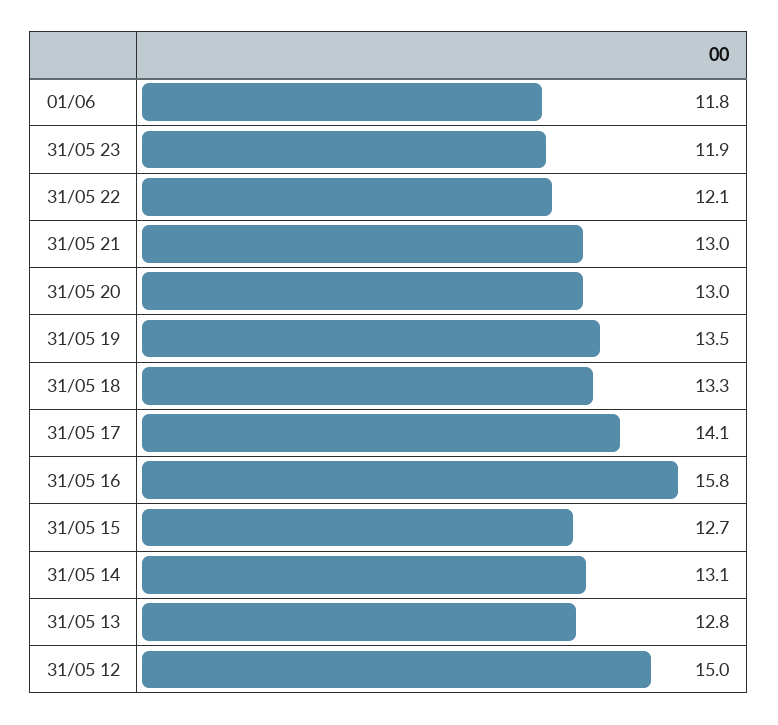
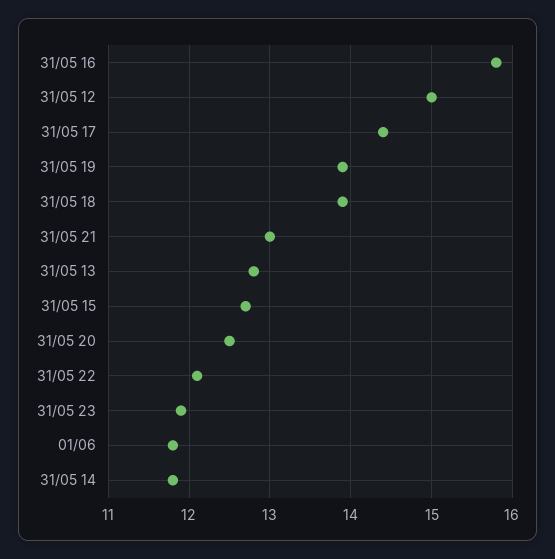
  {
    "01/06": 11.8,
    "31/05 23": 11.9,
    "31/05 22": 12.1,
    "31/05 21": 13,
-   "31/05 20": 13,
+   "31/05 20": 12.5,
-   "31/05 19": 13.5,
+   "31/05 19": 13.9,
-   "31/05 18": 13.3,
+   "31/05 18": 13.9,
-   "31/05 17": 14.1,
+   "31/05 17": 14.4,
    "31/05 16": 15.8,
    "31/05 15": 12.7,
-   "31/05 14": 13.1,
+   "31/05 14": 11.8,
    "31/05 13": 12.8,
    "31/05 12": 15
  }

